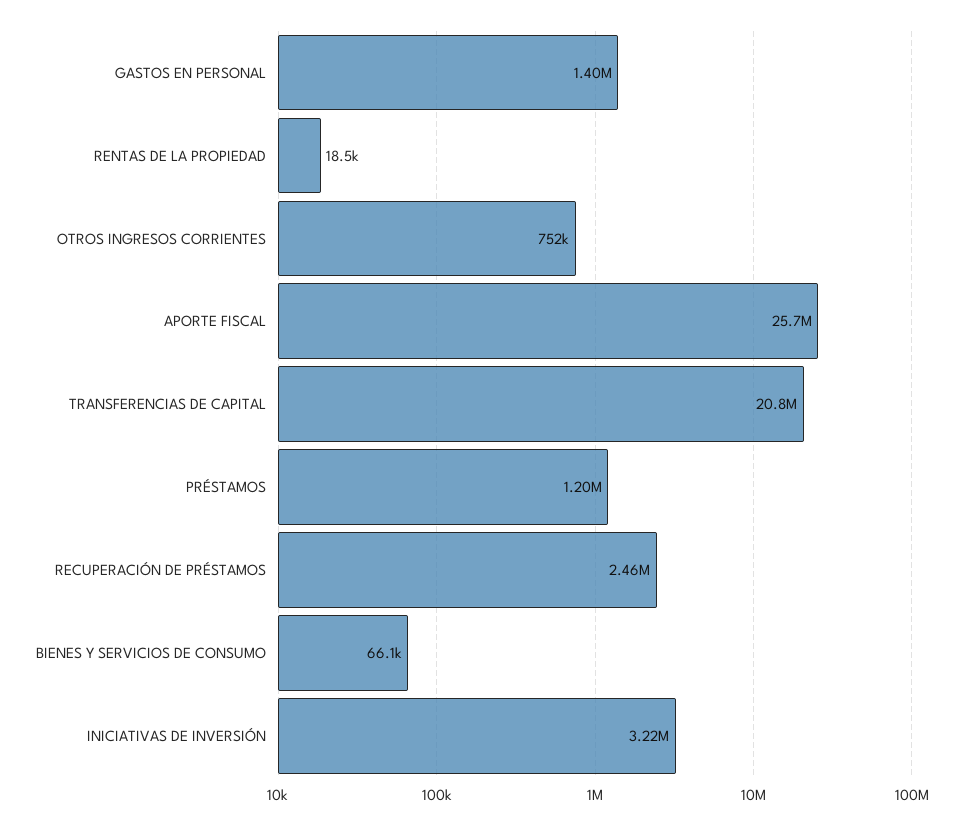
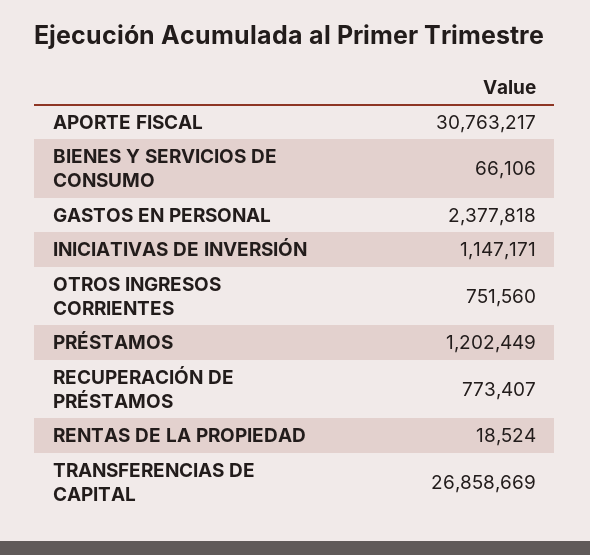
  {
-   "GASTOS EN PERSONAL": 1400000,
+   "GASTOS EN PERSONAL": 2377818,
    "RENTAS DE LA PROPIEDAD": 18524,
    "OTROS INGRESOS CORRIENTES": 751560,
-   "APORTE FISCAL": 25700000,
+   "APORTE FISCAL": 30763217,
-   "TRANSFERENCIAS DE CAPITAL": 20800000,
+   "TRANSFERENCIAS DE CAPITAL": 26858669,
    "PRÉSTAMOS": 1202449,
-   "RECUPERACIÓN DE PRÉSTAMOS": 2460000,
+   "RECUPERACIÓN DE PRÉSTAMOS": 773407,
    "BIENES Y SERVICIOS DE CONSUMO": 66106,
-   "INICIATIVAS DE INVERSIÓN": 3220000
+   "INICIATIVAS DE INVERSIÓN": 1147171
  }

